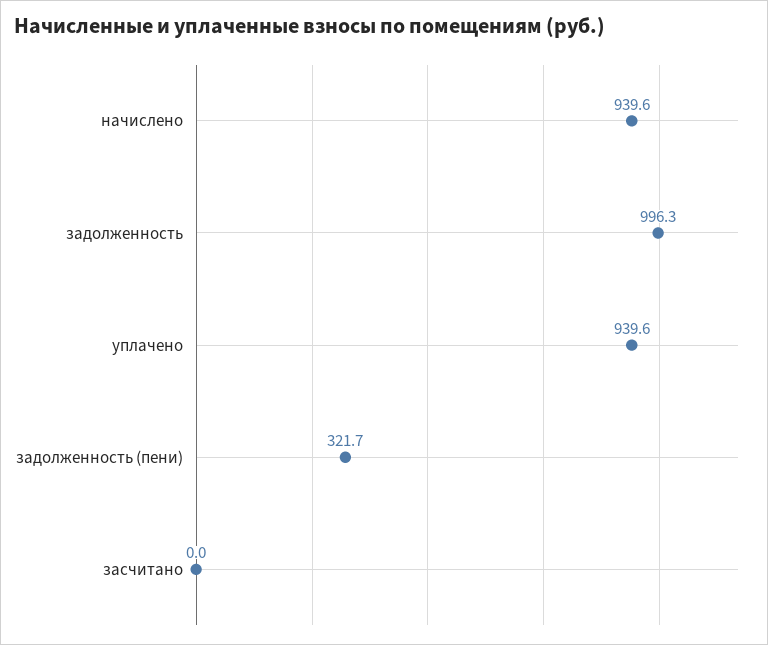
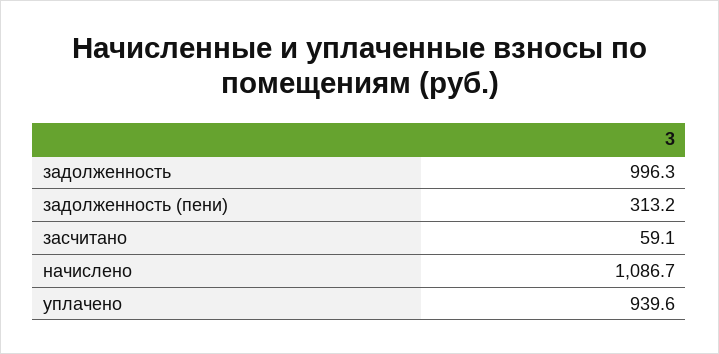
  {
-   "начислено": 939.6,
+   "начислено": 1086.7,
    "задолженность": 996.3,
    "уплачено": 939.6,
-   "задолженность (пени)": 321.7,
+   "задолженность (пени)": 313.2,
-   "засчитано": 0
+   "засчитано": 59.1
  }

